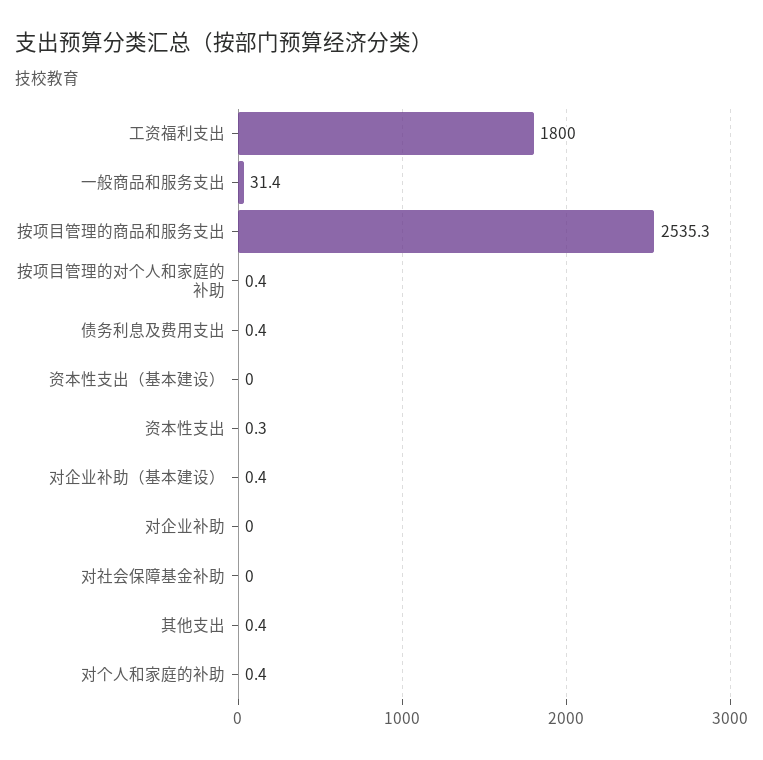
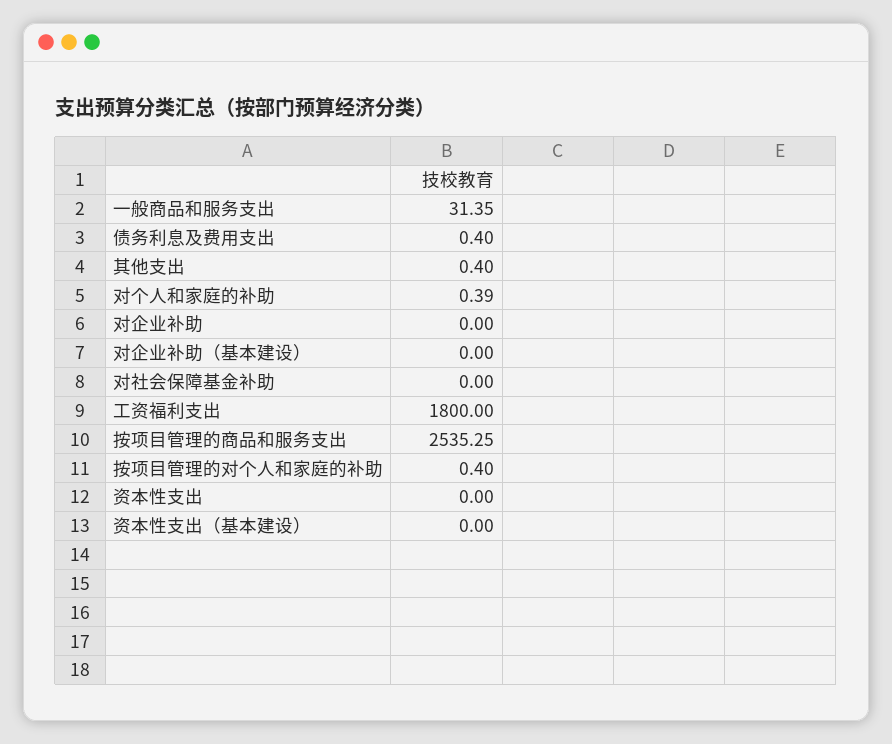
  {
    "工资福利支出": 1800,
    "一般商品和服务支出": 31.35,
    "按项目管理的商品和服务支出": 2535.25,
    "按项目管理的对个人和家庭的补助": 0.4,
    "债务利息及费用支出": 0.4,
    "资本性支出（基本建设）": 0,
-   "资本性支出": 0.3,
+   "资本性支出": 0,
-   "对企业补助（基本建设）": 0.4,
+   "对企业补助（基本建设）": 0,
    "对企业补助": 0,
    "对社会保障基金补助": 0,
    "其他支出": 0.4,
    "对个人和家庭的补助": 0.39
  }

